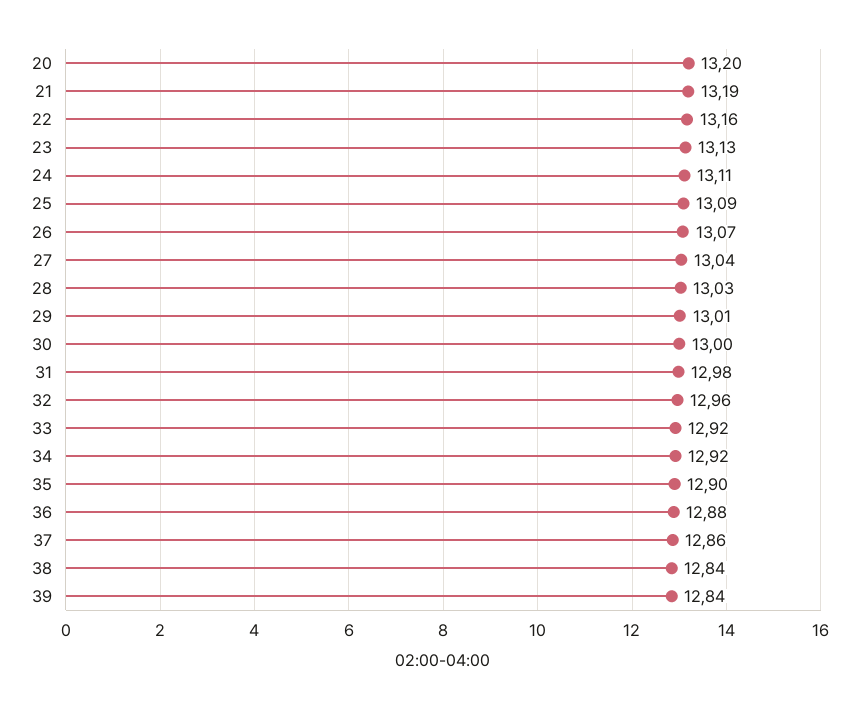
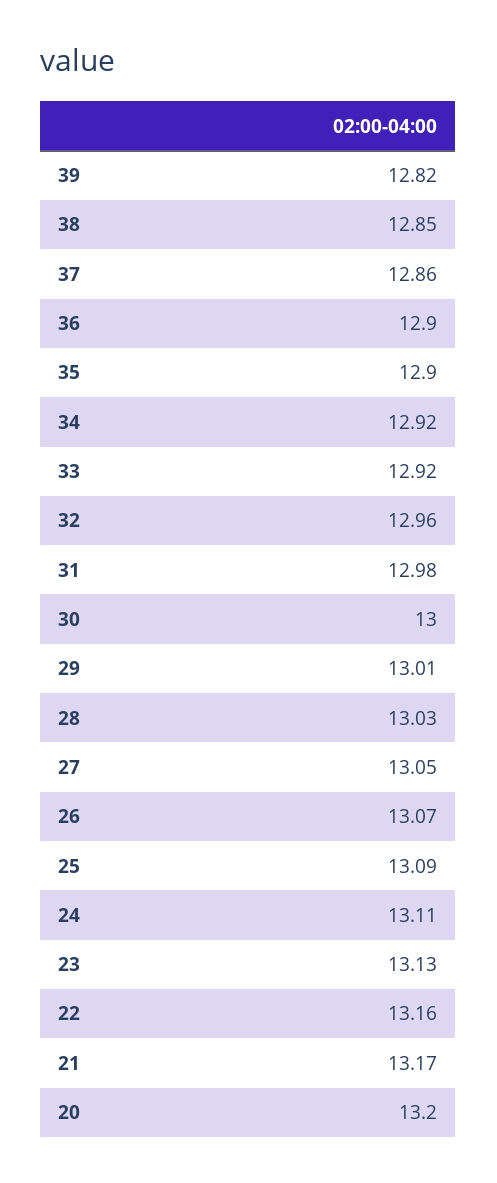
  {
    "20": 13.2,
-   "21": 13.19,
+   "21": 13.17,
    "22": 13.16,
    "23": 13.13,
    "24": 13.11,
    "25": 13.09,
    "26": 13.07,
-   "27": 13.04,
+   "27": 13.05,
    "28": 13.03,
    "29": 13.01,
    "30": 13,
    "31": 12.98,
    "32": 12.96,
    "33": 12.92,
    "34": 12.92,
    "35": 12.9,
-   "36": 12.88,
+   "36": 12.9,
    "37": 12.86,
-   "38": 12.84,
+   "38": 12.85,
-   "39": 12.84
+   "39": 12.82
  }

